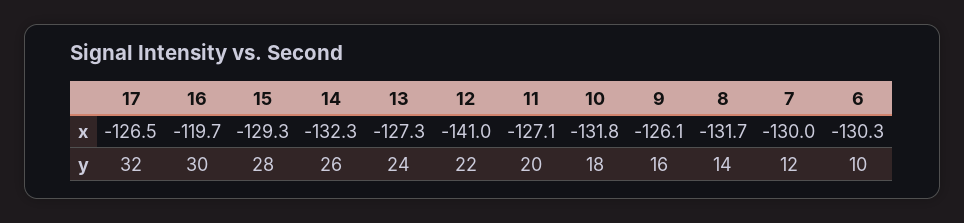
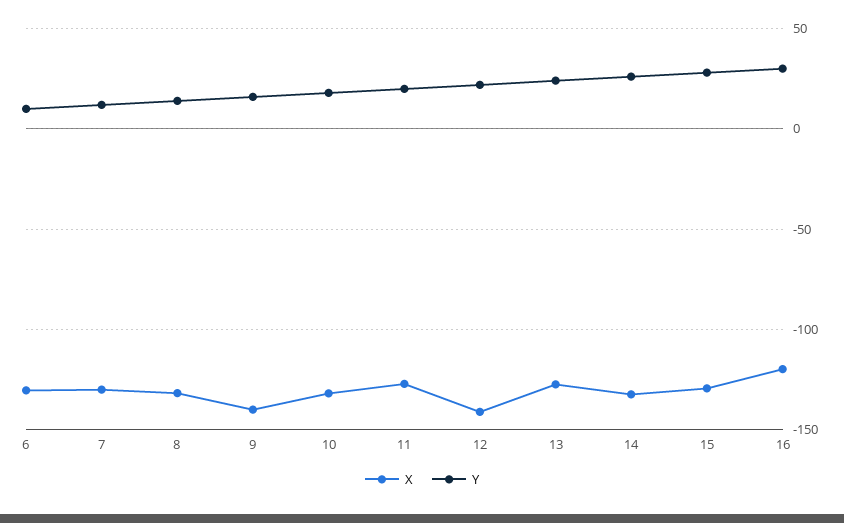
  {
    "x": {
-     "17": -126.5,
      "16": -119.7,
      "15": -129.3,
      "14": -132.3,
      "13": -127.3,
      "12": -141,
      "11": -127.1,
      "10": -131.8,
-     "9": -126.1,
+     "9": -140,
      "8": -131.7,
      "7": -130,
      "6": -130.3
    },
    "y": {
-     "17": 32,
      "16": 30,
      "15": 28,
      "14": 26,
      "13": 24,
      "12": 22,
      "11": 20,
      "10": 18,
      "9": 16,
      "8": 14,
      "7": 12,
      "6": 10
    }
  }

